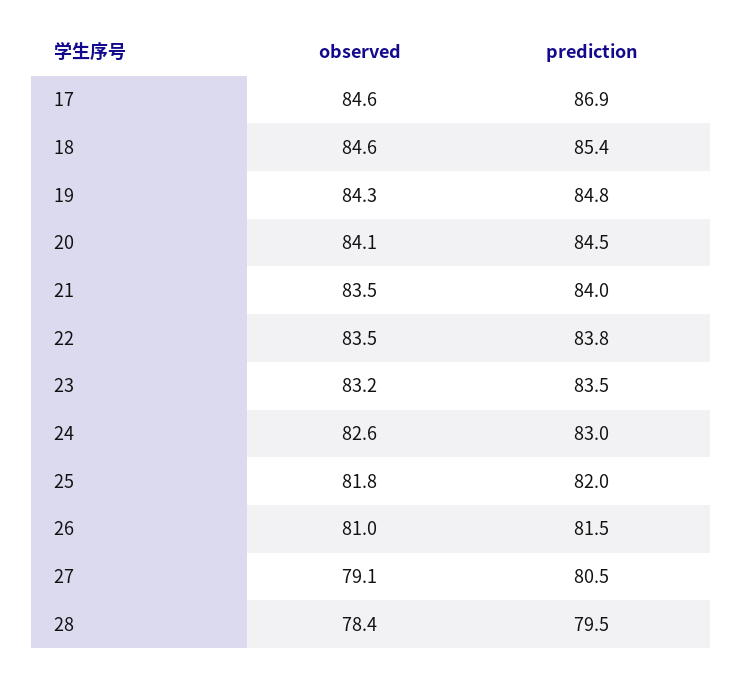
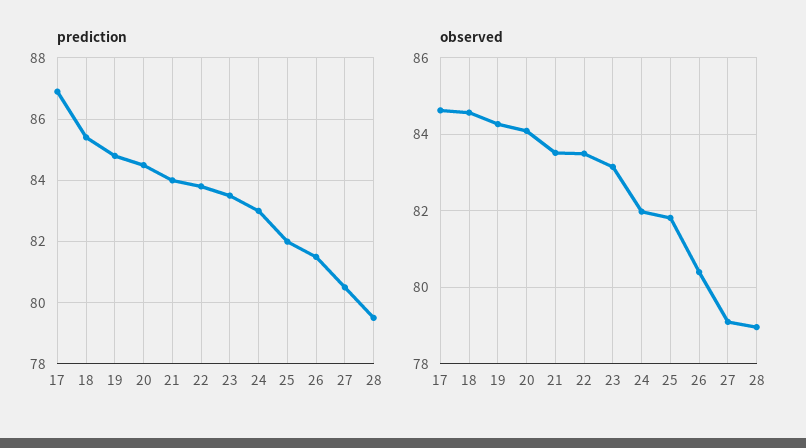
  {
    "observed": {
      "17": 84.6,
      "18": 84.6,
      "19": 84.3,
      "20": 84.1,
      "21": 83.5,
      "22": 83.5,
      "23": 83.2,
-     "24": 82.6,
+     "24": 82,
      "25": 81.8,
-     "26": 81,
+     "26": 80.4,
      "27": 79.1,
-     "28": 78.4
+     "28": 79
    },
    "prediction": {
      "17": 86.9,
      "18": 85.4,
      "19": 84.8,
      "20": 84.5,
      "21": 84,
      "22": 83.8,
      "23": 83.5,
      "24": 83,
      "25": 82,
      "26": 81.5,
      "27": 80.5,
      "28": 79.5
    }
  }

